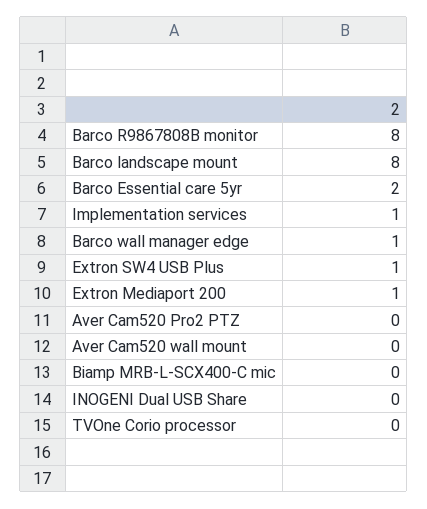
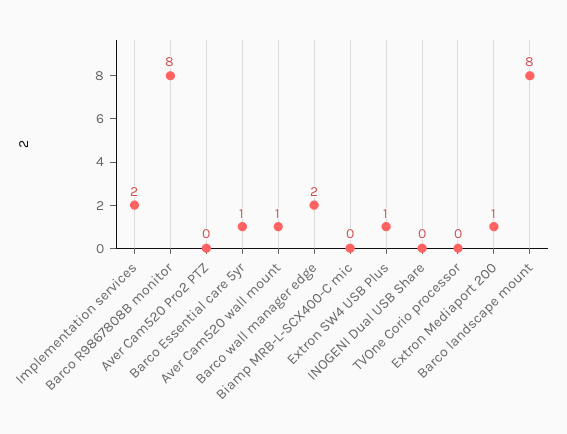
  {
    "Barco R9867808B monitor": 8,
    "Barco landscape mount": 8,
-   "Barco Essential care 5yr": 2,
+   "Barco Essential care 5yr": 1,
-   "Implementation services": 1,
+   "Implementation services": 2,
-   "Barco wall manager edge": 1,
+   "Barco wall manager edge": 2,
    "Extron SW4 USB Plus": 1,
    "Extron Mediaport 200": 1,
    "Aver Cam520 Pro2 PTZ": 0,
-   "Aver Cam520 wall mount": 0,
+   "Aver Cam520 wall mount": 1,
    "Biamp MRB-L-SCX400-C mic": 0,
    "INOGENI Dual USB Share": 0,
    "TVOne Corio processor": 0
  }

